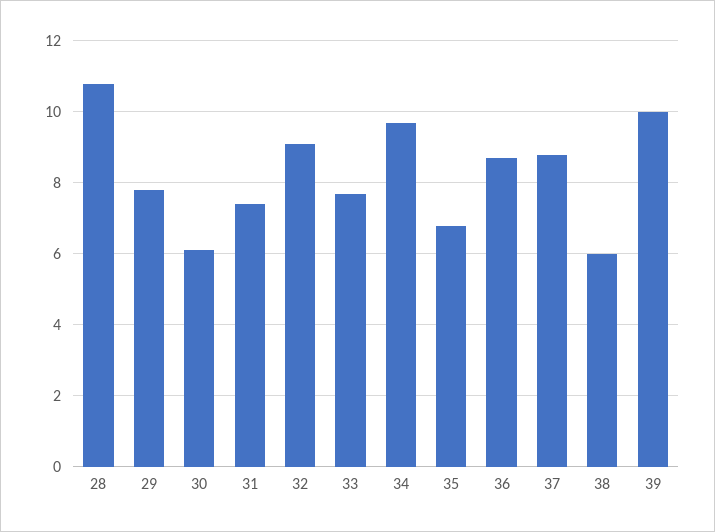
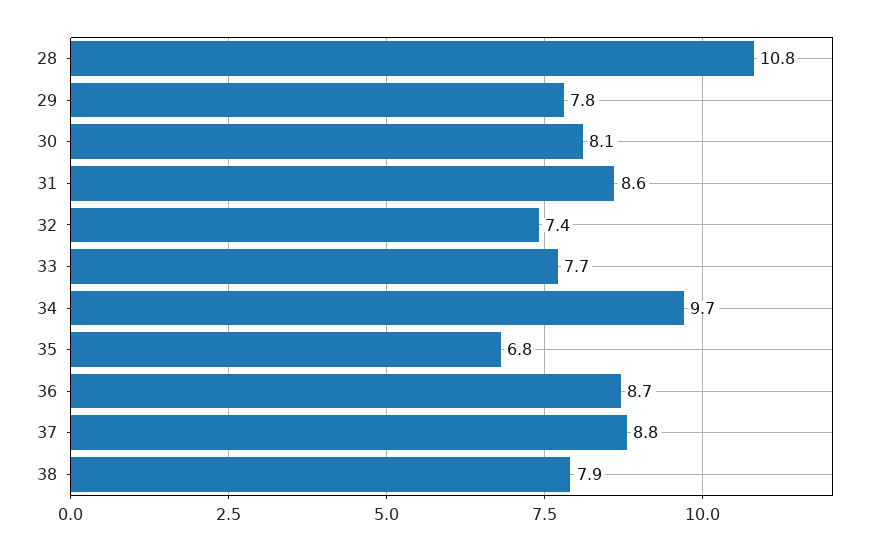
  {
    "28": 10.8,
    "29": 7.8,
-   "30": 6,
+   "30": 8.1,
-   "31": 7.5,
+   "31": 8.6,
-   "32": 9,
+   "32": 7.4,
    "33": 7.7,
    "34": 9.7,
    "35": 6.8,
    "36": 8.7,
    "37": 8.8,
-   "38": 6,
+   "38": 7.9
-   "39": 10
  }

